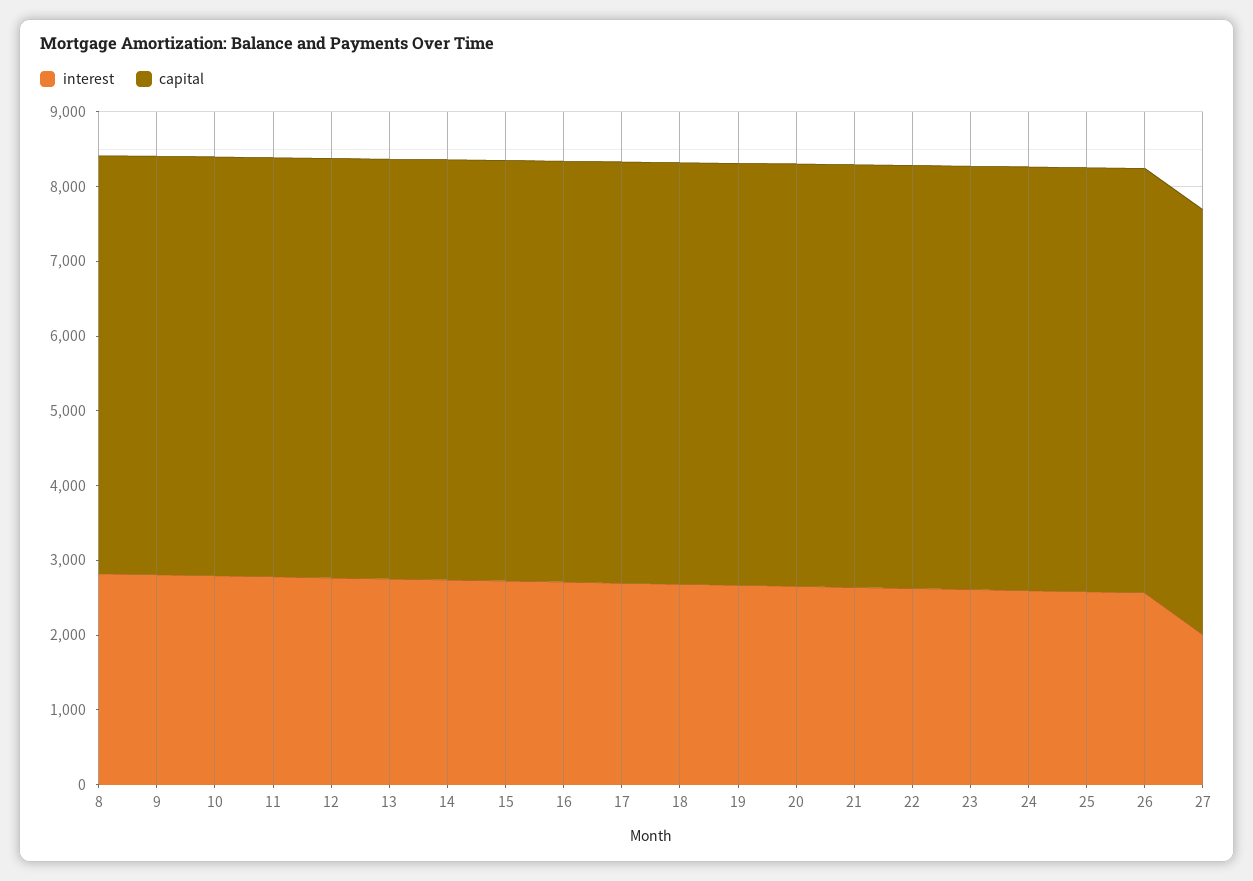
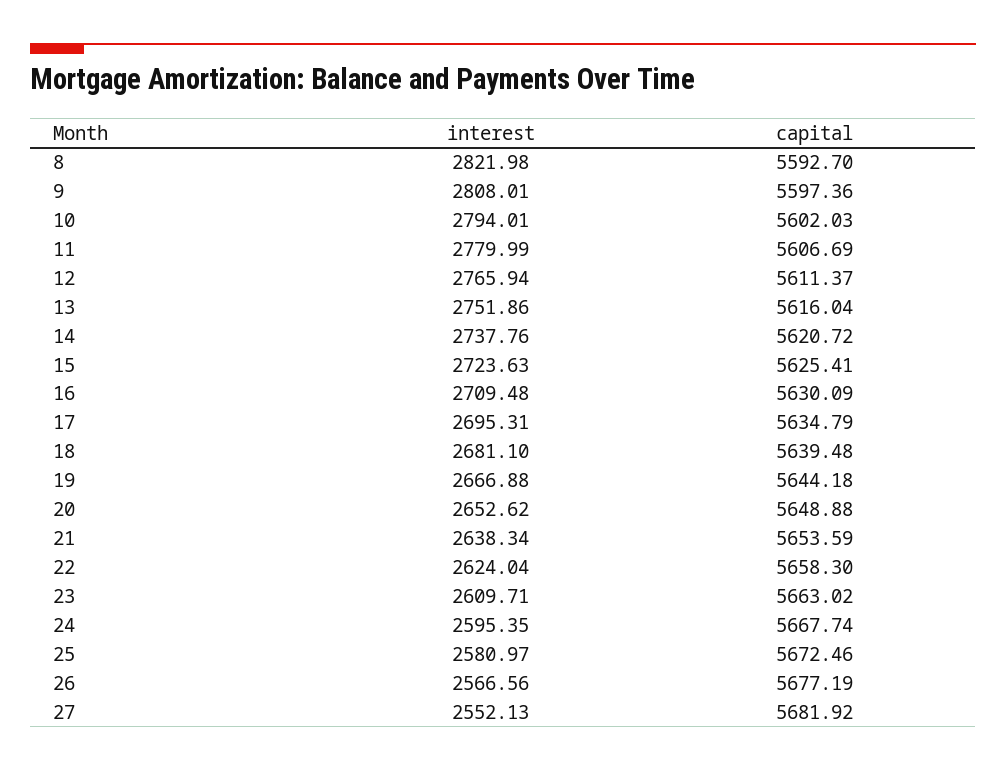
  {
    "interest": {
      "8": 2821.98,
      "9": 2808.01,
      "10": 2794.01,
      "11": 2779.99,
      "12": 2765.94,
      "13": 2751.86,
      "14": 2737.76,
      "15": 2723.63,
      "16": 2709.48,
      "17": 2695.31,
      "18": 2681.1,
      "19": 2666.88,
      "20": 2652.62,
      "21": 2638.34,
      "22": 2624.04,
      "23": 2609.71,
      "24": 2595.35,
      "25": 2580.97,
      "26": 2566.56,
-     "27": 2000
+     "27": 2552.13
    },
    "capital": {
      "8": 5592.7,
      "9": 5597.36,
      "10": 5602.03,
      "11": 5606.69,
      "12": 5611.37,
      "13": 5616.04,
      "14": 5620.72,
      "15": 5625.41,
      "16": 5630.09,
      "17": 5634.79,
      "18": 5639.48,
      "19": 5644.18,
      "20": 5648.88,
      "21": 5653.59,
      "22": 5658.3,
      "23": 5663.02,
      "24": 5667.74,
      "25": 5672.46,
      "26": 5677.19,
      "27": 5681.92
    }
  }

